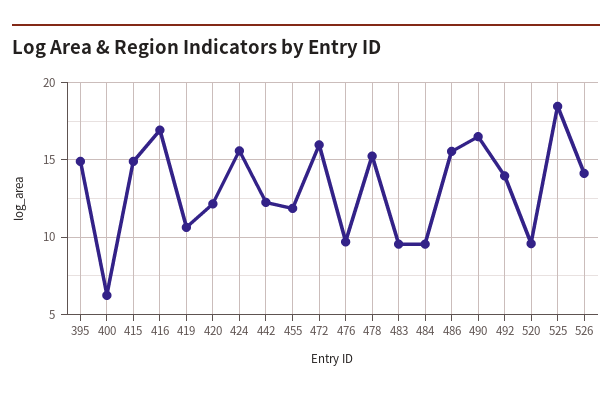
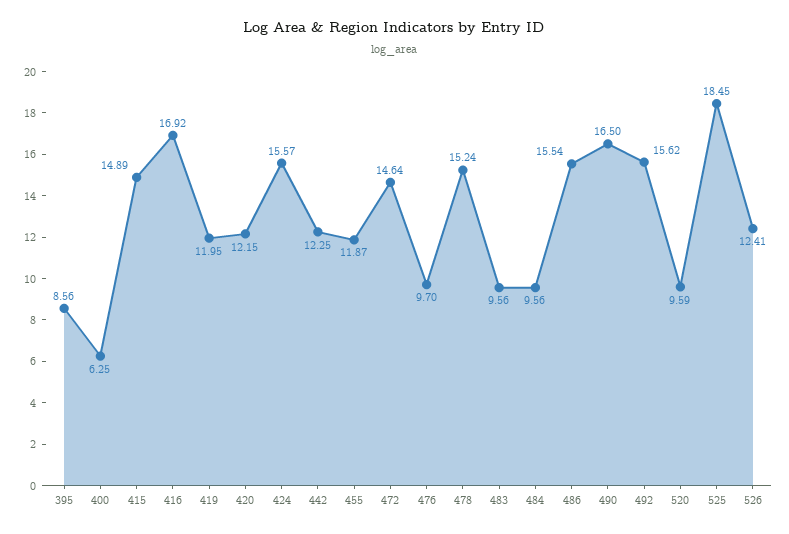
  {
-   "395": 15,
+   "395": 8.56,
    "400": 6.25,
    "415": 14.89,
    "416": 16.92,
-   "419": 10.5,
+   "419": 11.95,
    "420": 12.15,
    "424": 15.57,
    "442": 12.25,
    "455": 11.87,
-   "472": 16,
+   "472": 14.64,
    "476": 9.7,
    "478": 15.24,
    "483": 9.56,
    "484": 9.56,
    "486": 15.54,
    "490": 16.5,
-   "492": 14,
+   "492": 15.62,
    "520": 9.59,
    "525": 18.45,
-   "526": 14
+   "526": 12.41
  }

